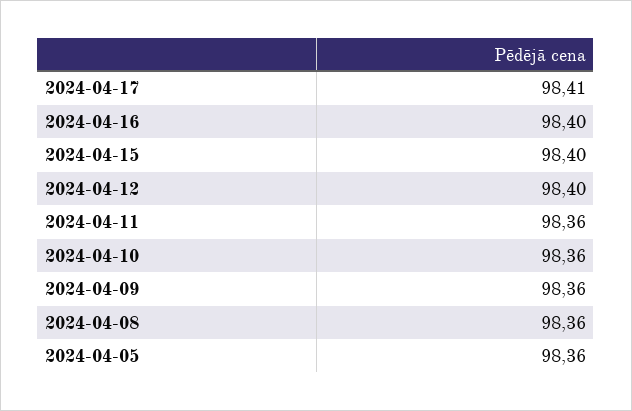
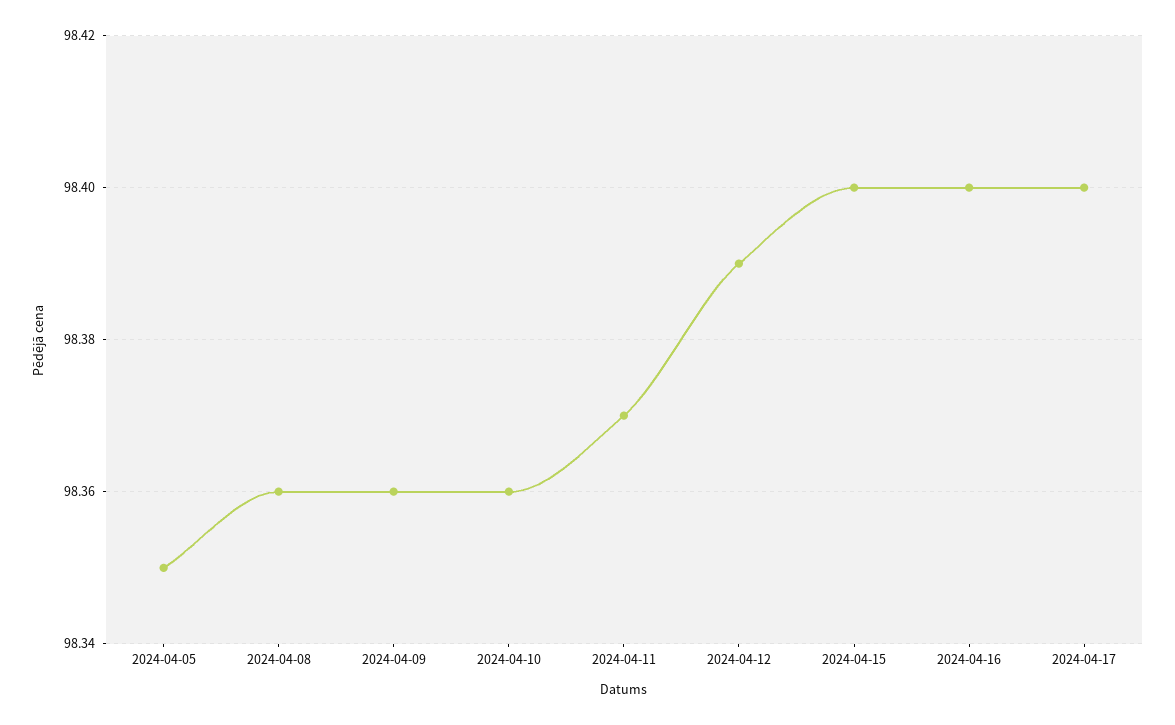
  {
-   "2024-04-17": 98.41,
+   "2024-04-17": 98.4,
    "2024-04-16": 98.4,
    "2024-04-15": 98.4,
-   "2024-04-12": 98.4,
+   "2024-04-12": 98.39,
-   "2024-04-11": 98.36,
+   "2024-04-11": 98.37,
    "2024-04-10": 98.36,
    "2024-04-09": 98.36,
    "2024-04-08": 98.36,
-   "2024-04-05": 98.36
+   "2024-04-05": 98.35
  }

